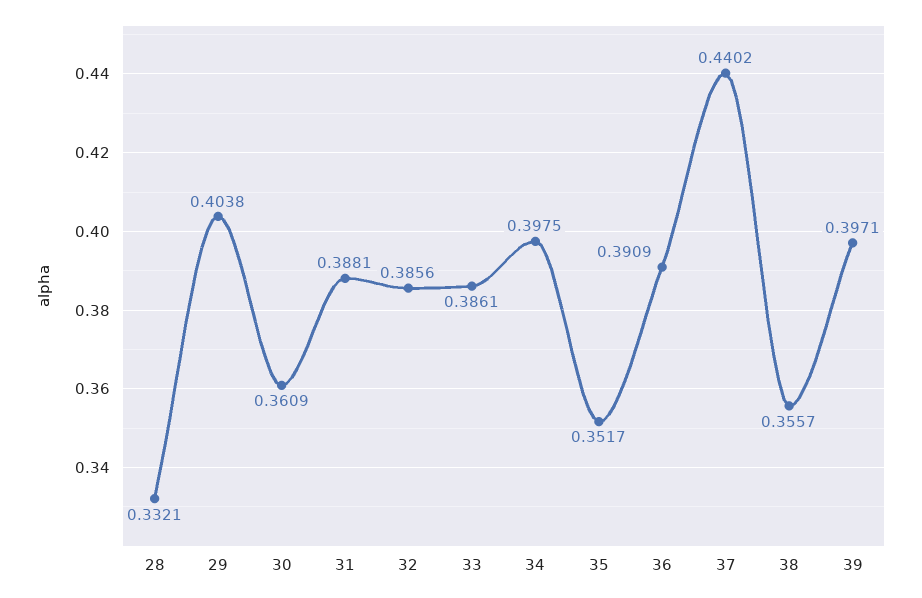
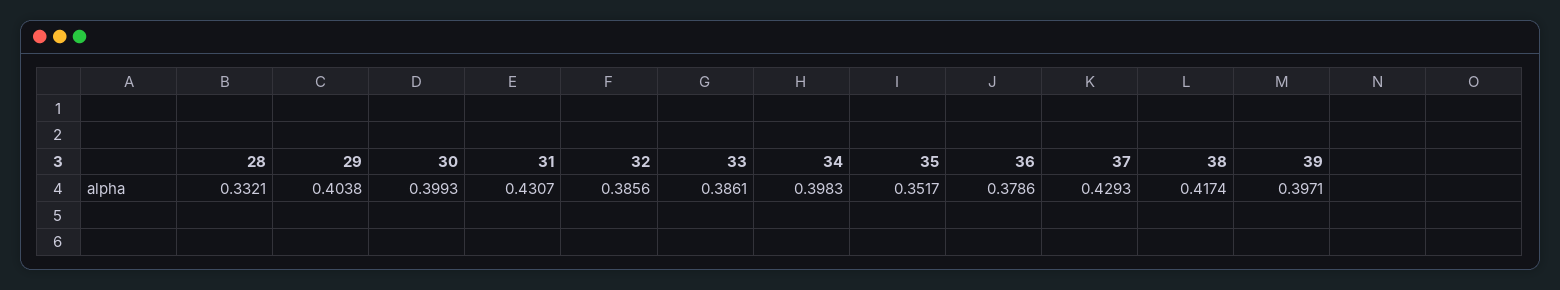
  {
    "28": 0.3321,
    "29": 0.4038,
-   "30": 0.3609,
+   "30": 0.3993,
-   "31": 0.3881,
+   "31": 0.4307,
    "32": 0.3856,
    "33": 0.3861,
-   "34": 0.3975,
+   "34": 0.3983,
    "35": 0.3517,
-   "36": 0.3909,
+   "36": 0.3786,
-   "37": 0.4402,
+   "37": 0.4293,
-   "38": 0.3557,
+   "38": 0.4174,
    "39": 0.3971
  }

